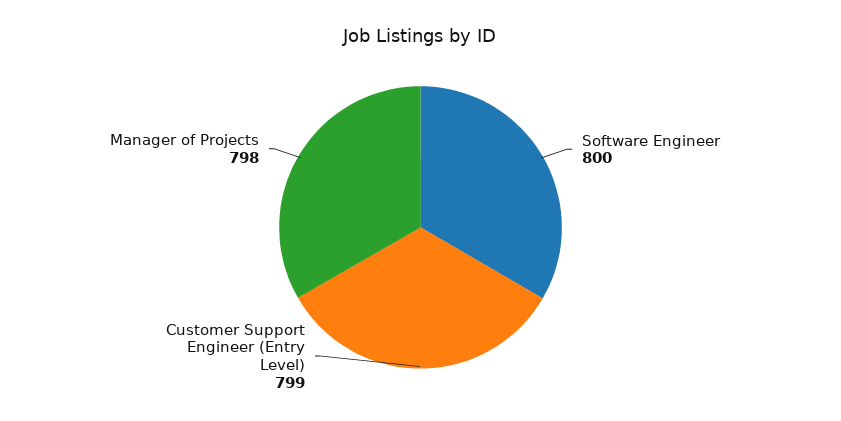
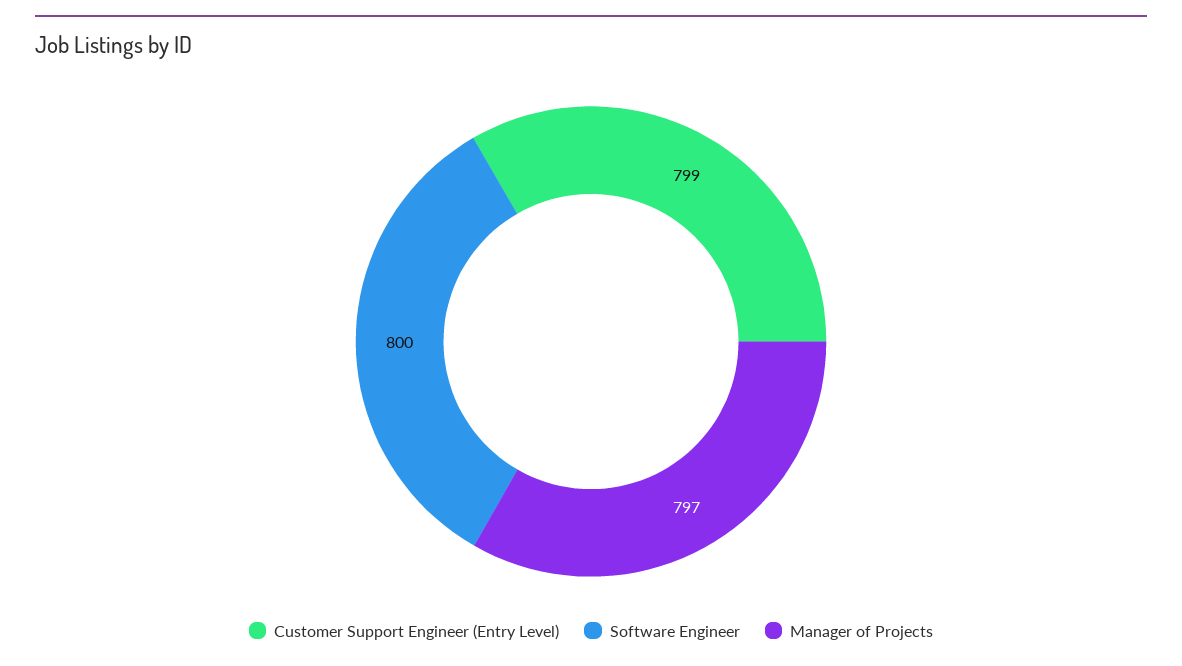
  {
    "Software Engineer": 800,
    "Customer Support Engineer (Entry Level)": 799,
-   "Manager of Projects": 798
+   "Manager of Projects": 797
  }

